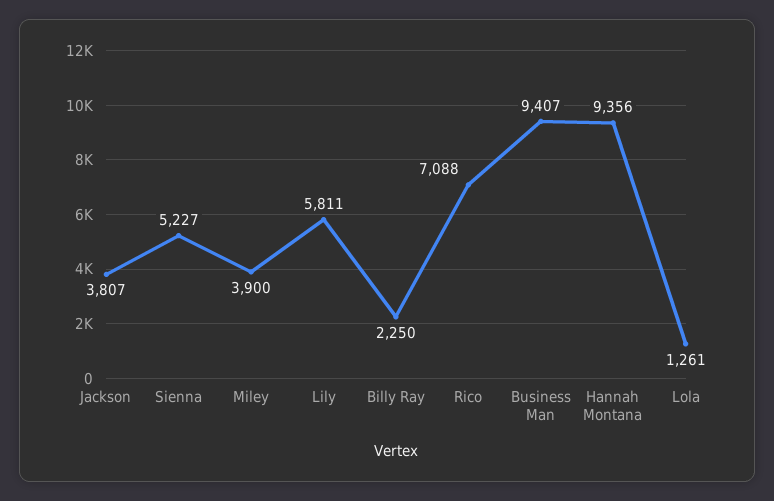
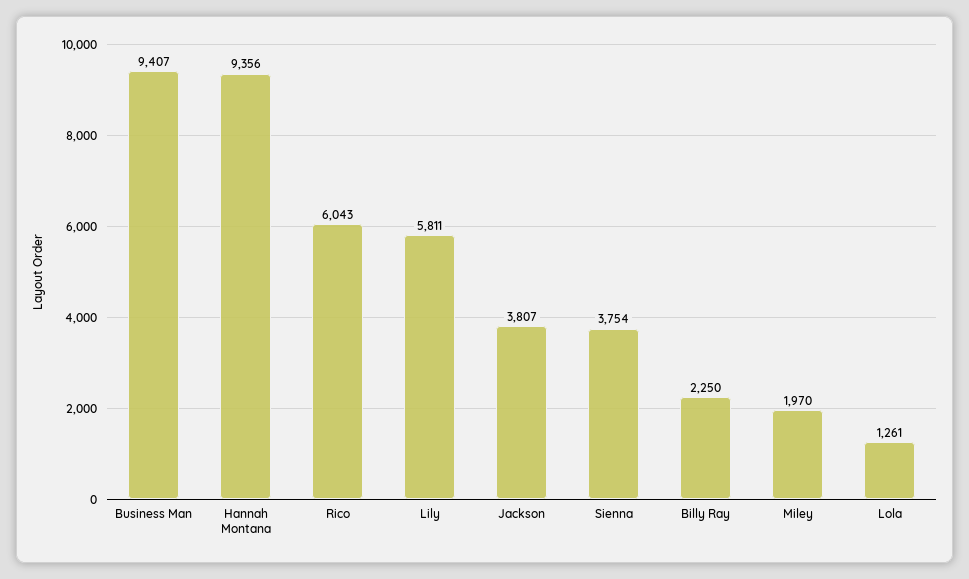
  {
    "Jackson": 3807,
-   "Sienna": 5227,
+   "Sienna": 3754,
-   "Miley": 3900,
+   "Miley": 1970,
    "Lily": 5811,
    "Billy Ray": 2250,
-   "Rico": 7088,
+   "Rico": 6043,
    "Business Man": 9407,
    "Hannah Montana": 9356,
    "Lola": 1261
  }

